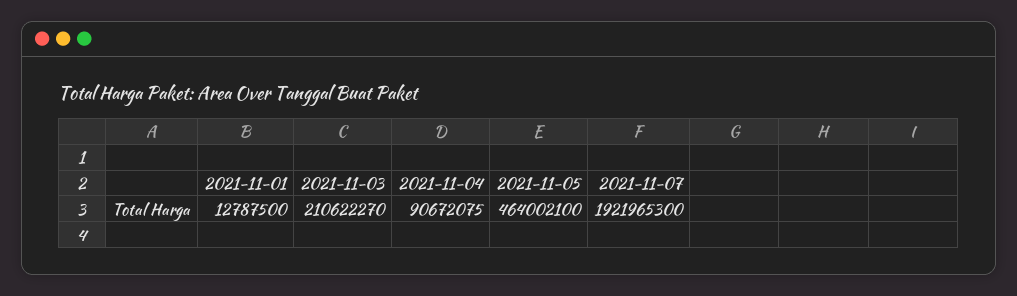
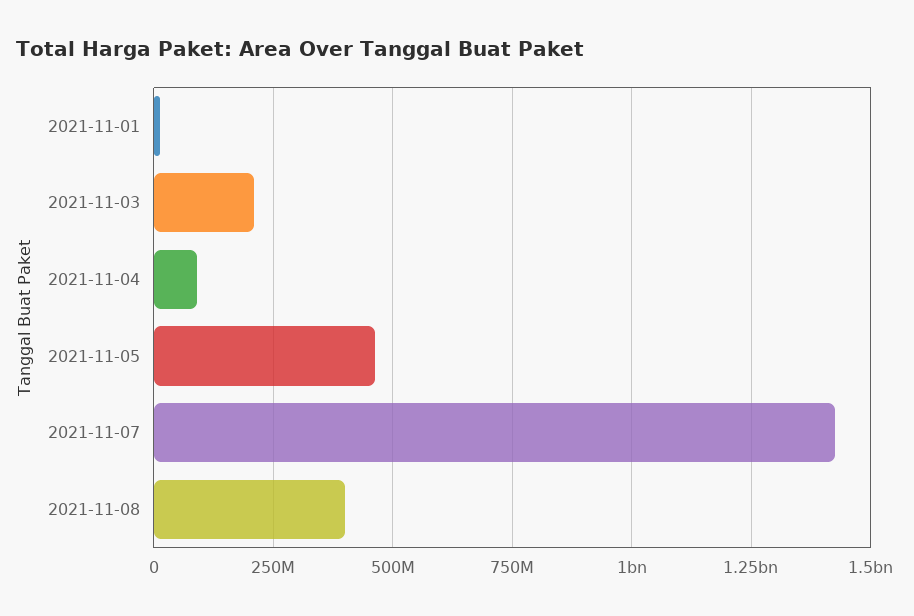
  {
    "2021-11-01": 12787500,
    "2021-11-03": 210622270,
    "2021-11-04": 90672075,
    "2021-11-05": 464002100,
-   "2021-11-07": 1921965300
+   "2021-11-07": 1425000000,
+   "2021-11-08": 400000000
  }

